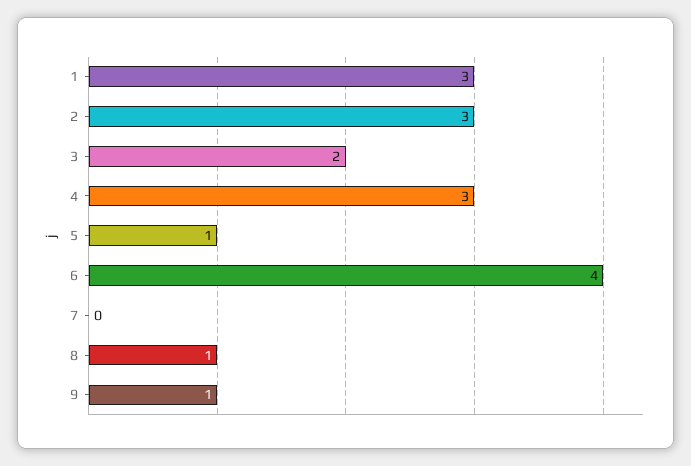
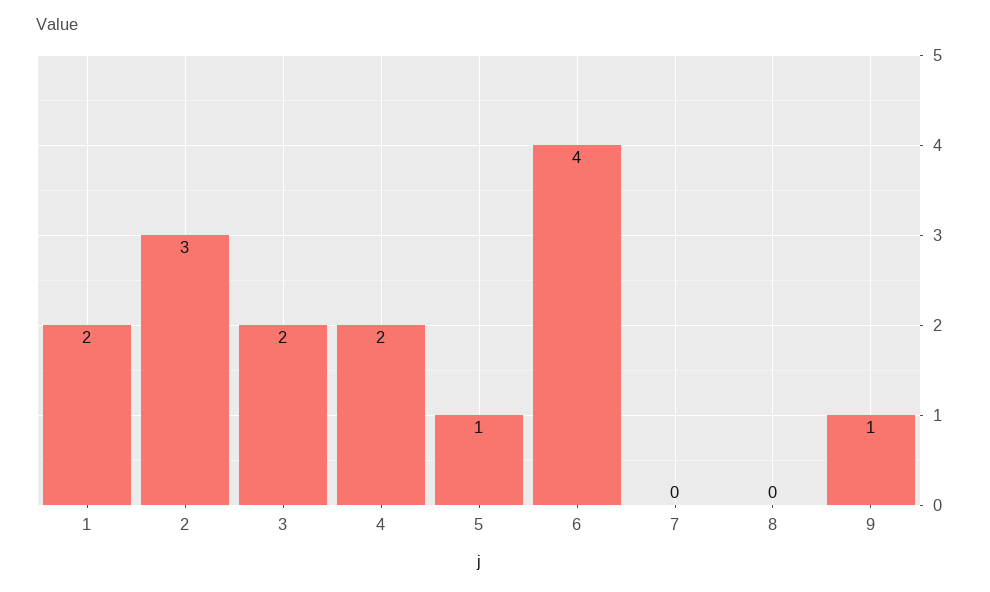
  {
-   "1": 3,
+   "1": 2,
    "2": 3,
    "3": 2,
-   "4": 3,
+   "4": 2,
    "5": 1,
    "6": 4,
    "7": 0,
-   "8": 1,
+   "8": 0,
    "9": 1
  }

